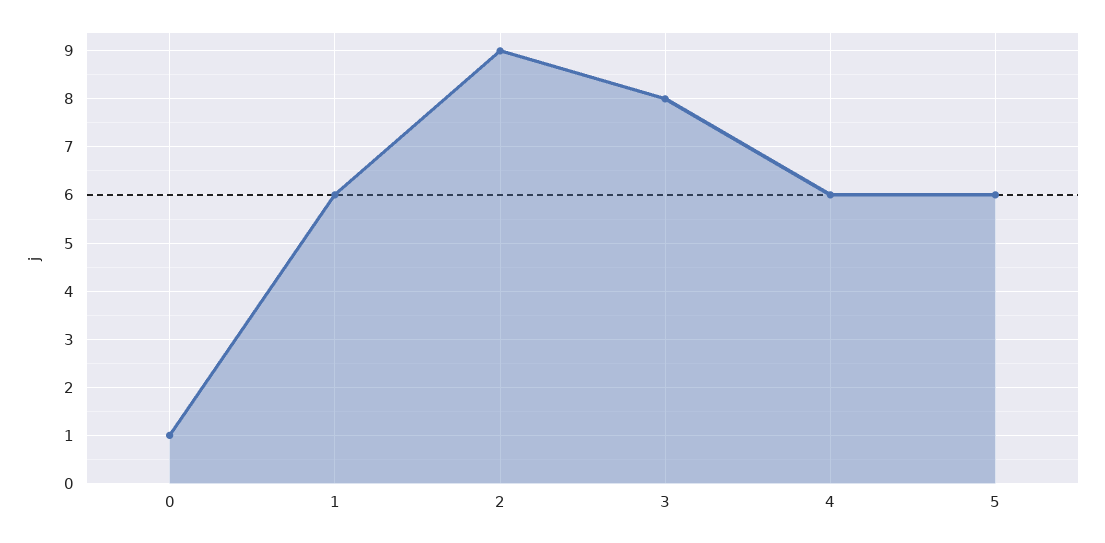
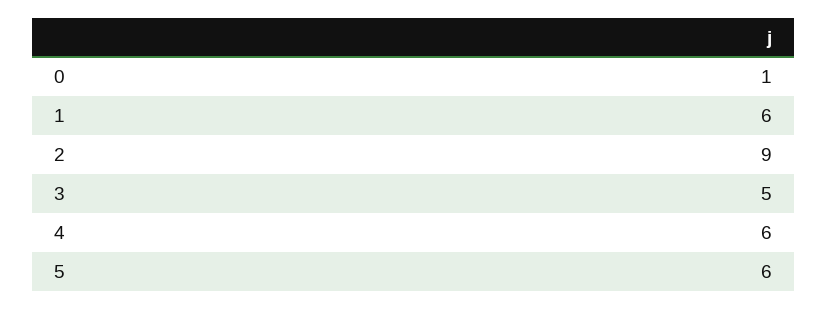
  {
    "0": 1,
    "1": 6,
    "2": 9,
-   "3": 8,
+   "3": 5,
    "4": 6,
    "5": 6
  }

